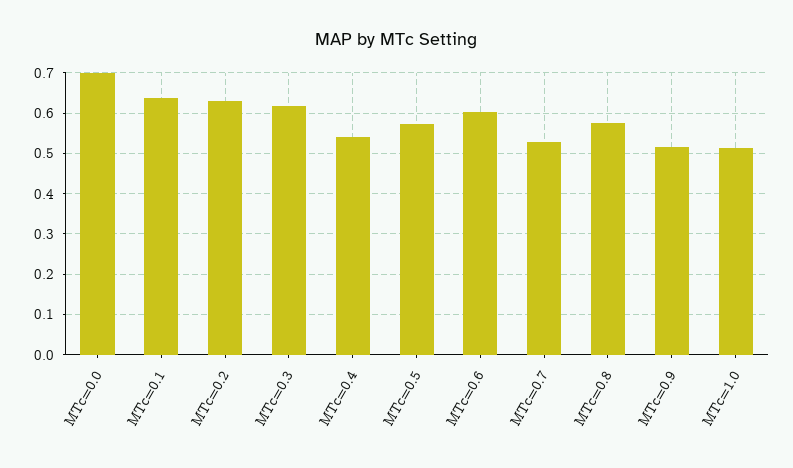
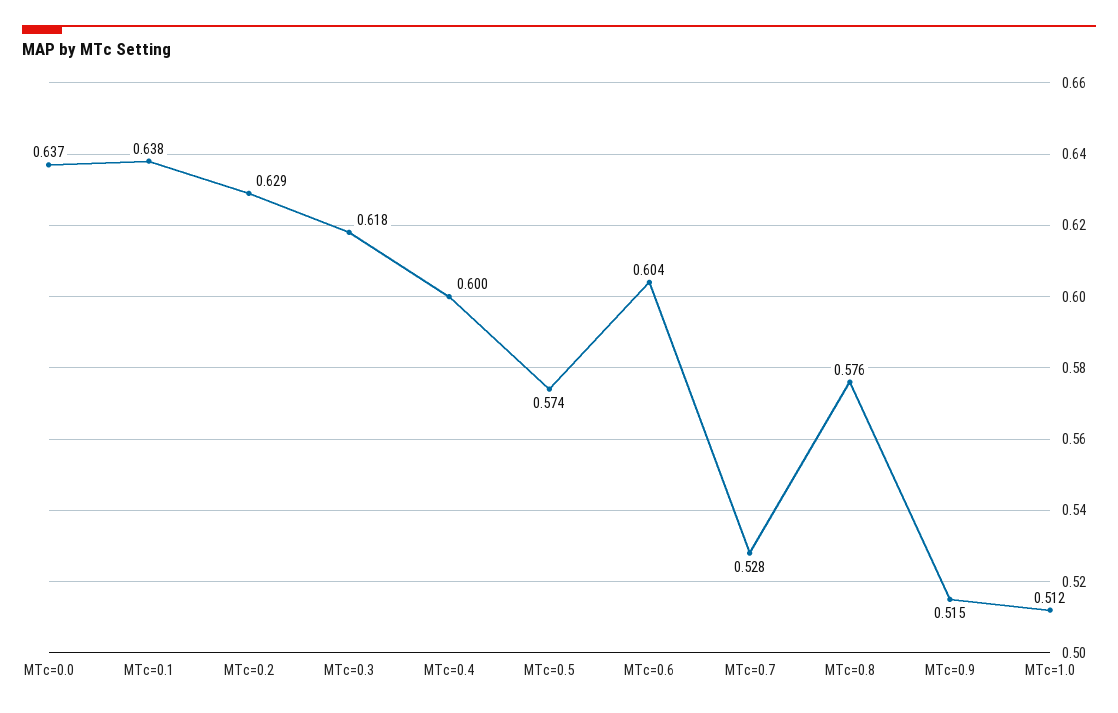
  {
-   "MTc=0.0": 0.7,
+   "MTc=0.0": 0.637,
    "MTc=0.1": 0.638,
    "MTc=0.2": 0.629,
    "MTc=0.3": 0.618,
-   "MTc=0.4": 0.54,
+   "MTc=0.4": 0.6,
    "MTc=0.5": 0.574,
    "MTc=0.6": 0.604,
    "MTc=0.7": 0.528,
    "MTc=0.8": 0.576,
    "MTc=0.9": 0.515,
    "MTc=1.0": 0.512
  }

